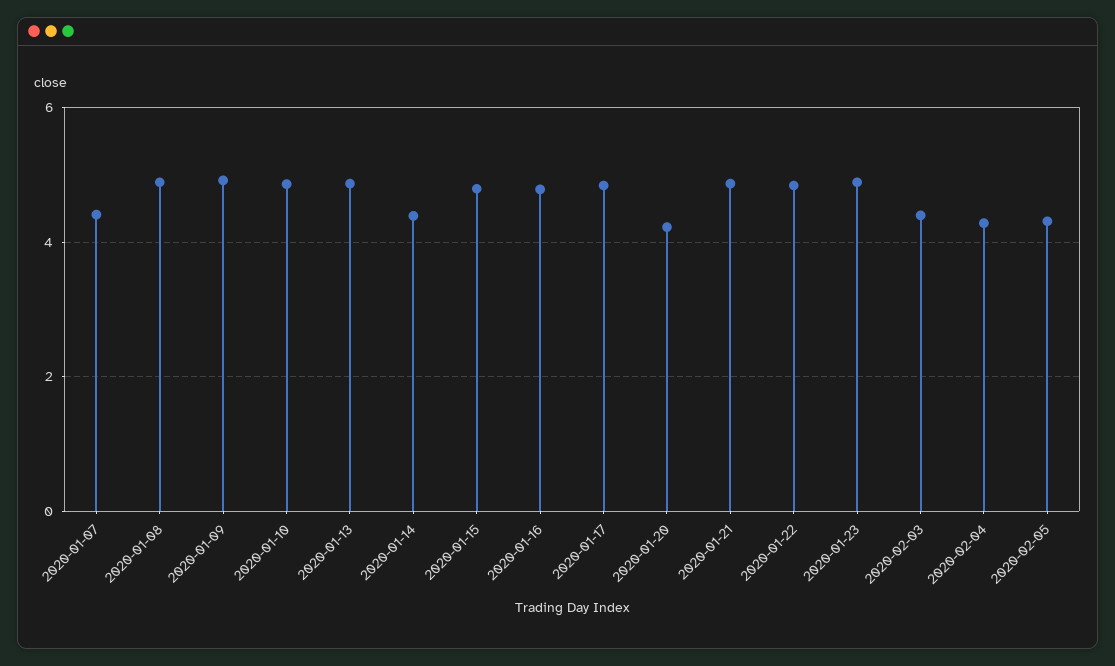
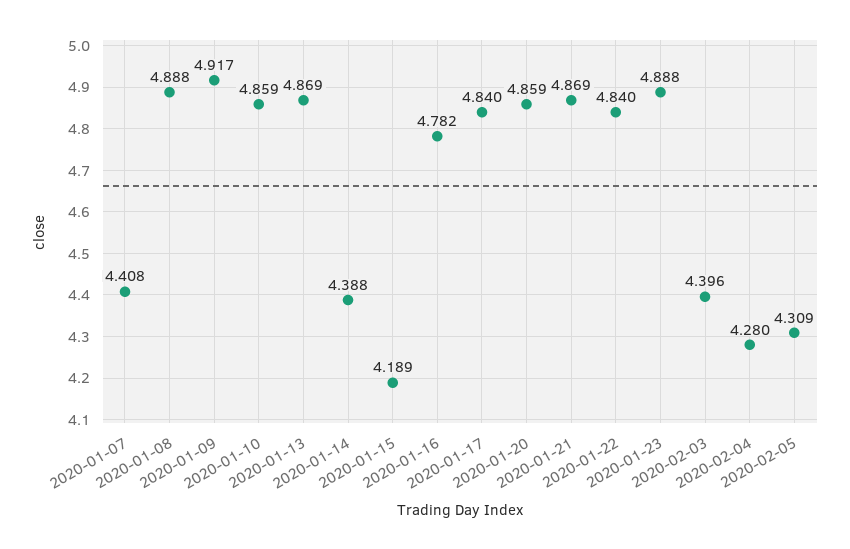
  {
    "2020-01-07": 4.408,
    "2020-01-08": 4.888,
    "2020-01-09": 4.917,
    "2020-01-10": 4.859,
    "2020-01-13": 4.869,
    "2020-01-14": 4.388,
-   "2020-01-15": 4.8,
+   "2020-01-15": 4.189,
    "2020-01-16": 4.782,
    "2020-01-17": 4.84,
-   "2020-01-20": 4.2,
+   "2020-01-20": 4.859,
    "2020-01-21": 4.869,
    "2020-01-22": 4.84,
    "2020-01-23": 4.888,
    "2020-02-03": 4.396,
    "2020-02-04": 4.28,
    "2020-02-05": 4.309
  }

